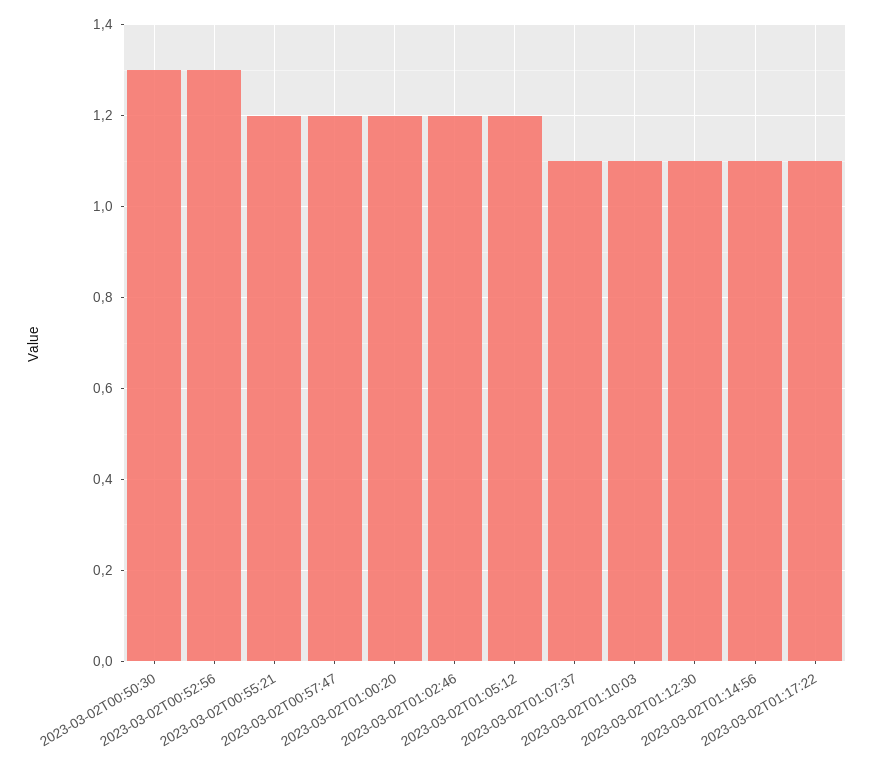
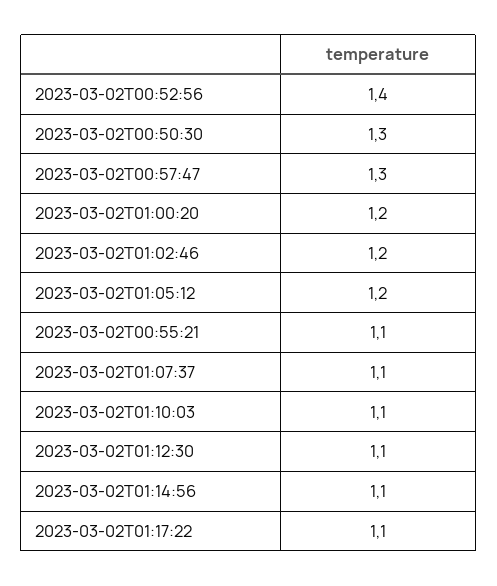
  {
    "2023-03-02T00:50:30": 1.3,
-   "2023-03-02T00:52:56": 1.3,
+   "2023-03-02T00:52:56": 1.4,
-   "2023-03-02T00:55:21": 1.2,
+   "2023-03-02T00:55:21": 1.1,
-   "2023-03-02T00:57:47": 1.2,
+   "2023-03-02T00:57:47": 1.3,
    "2023-03-02T01:00:20": 1.2,
    "2023-03-02T01:02:46": 1.2,
    "2023-03-02T01:05:12": 1.2,
    "2023-03-02T01:07:37": 1.1,
    "2023-03-02T01:10:03": 1.1,
    "2023-03-02T01:12:30": 1.1,
    "2023-03-02T01:14:56": 1.1,
    "2023-03-02T01:17:22": 1.1
  }

